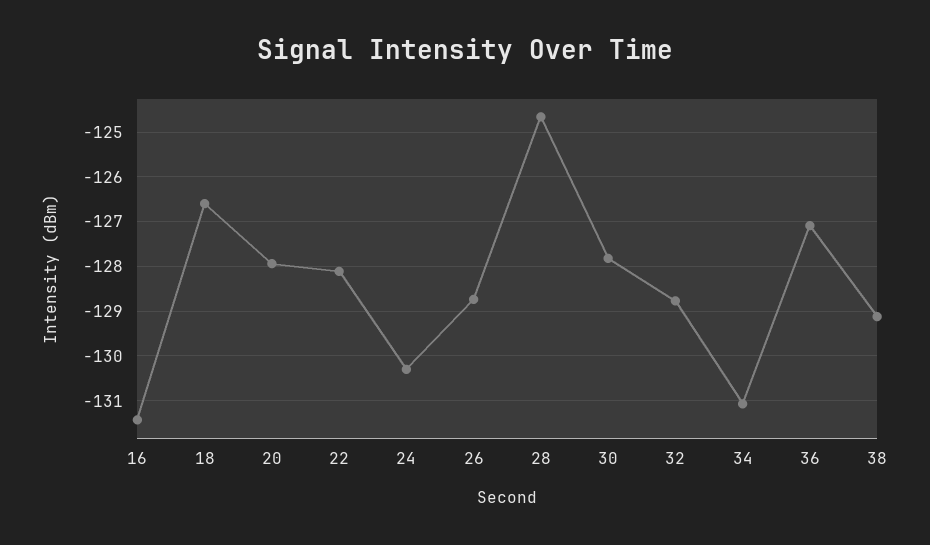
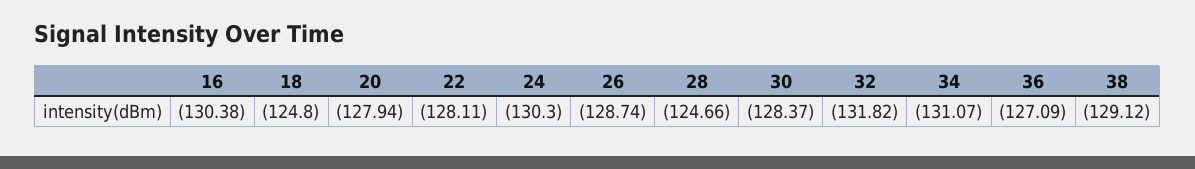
  {
-   "16": -131.4,
+   "16": -130.38,
-   "18": -126.6,
+   "18": -124.8,
    "20": -127.94,
    "22": -128.11,
    "24": -130.3,
    "26": -128.74,
    "28": -124.66,
-   "30": -127.8,
+   "30": -128.37,
-   "32": -128.8,
+   "32": -131.82,
    "34": -131.07,
    "36": -127.09,
    "38": -129.12
  }

